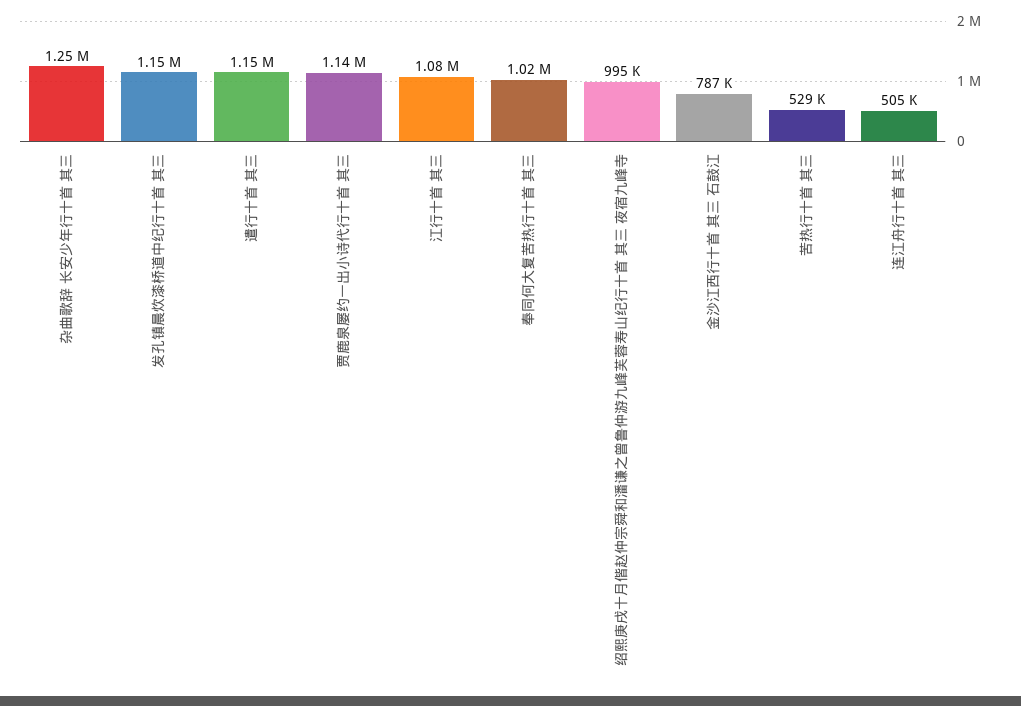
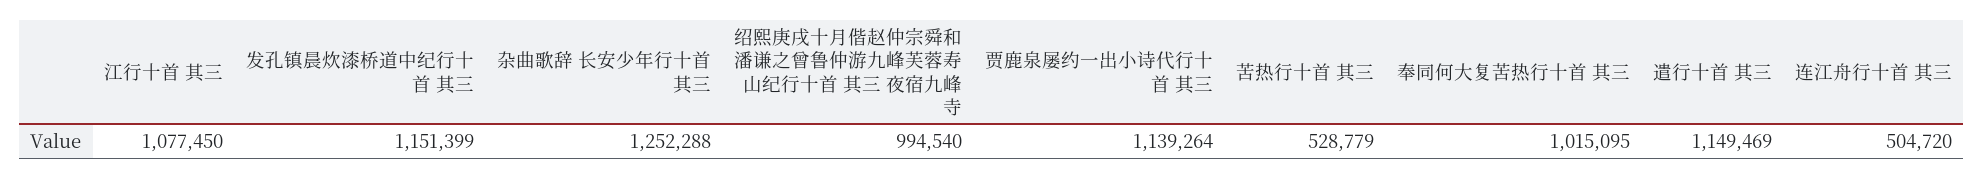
  {
    "杂曲歌辞 长安少年行十首 其三": 1252288,
    "发孔镇晨炊漆桥道中纪行十首 其三": 1151399,
    "遣行十首 其三": 1149469,
    "贾鹿泉屡约一出小诗代行十首 其三": 1139264,
    "江行十首 其三": 1077450,
    "奉同何大复苦热行十首 其三": 1015095,
    "绍熙庚戌十月偕赵仲宗舜和潘谦之曾鲁仲游九峰芙蓉寿山纪行十首 其三 夜宿九峰寺": 994540,
-   "金沙江西行十首 其三 石鼓江": 787000,
    "苦热行十首 其三": 528779,
    "连江舟行十首 其三": 504720
  }

